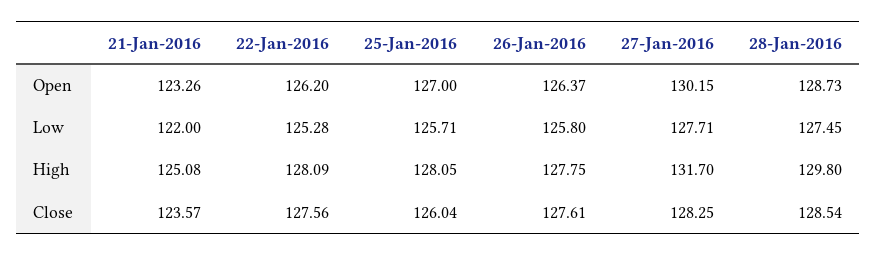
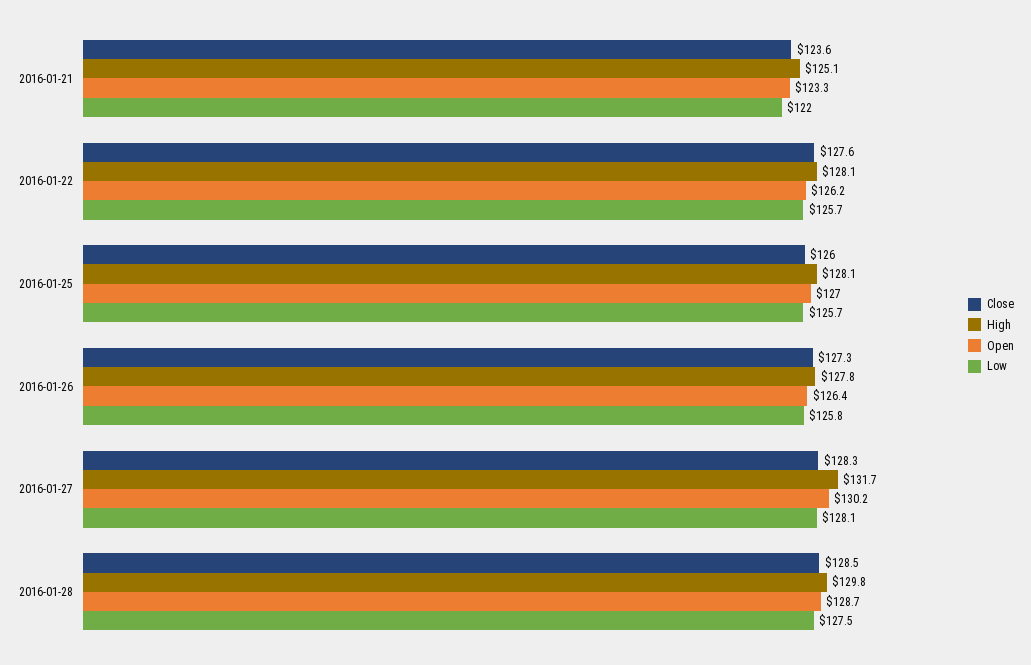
  {
    "Open": {
      "21-Jan-2016": 123.26,
      "22-Jan-2016": 126.2,
      "25-Jan-2016": 127,
      "26-Jan-2016": 126.37,
      "27-Jan-2016": 130.15,
      "28-Jan-2016": 128.73
    },
    "Low": {
      "21-Jan-2016": 122,
-     "22-Jan-2016": 125.28,
+     "22-Jan-2016": 125.7,
      "25-Jan-2016": 125.71,
      "26-Jan-2016": 125.8,
-     "27-Jan-2016": 127.71,
+     "27-Jan-2016": 128.1,
      "28-Jan-2016": 127.45
    },
    "High": {
      "21-Jan-2016": 125.08,
      "22-Jan-2016": 128.09,
      "25-Jan-2016": 128.05,
      "26-Jan-2016": 127.75,
      "27-Jan-2016": 131.7,
      "28-Jan-2016": 129.8
    },
    "Close": {
      "21-Jan-2016": 123.57,
      "22-Jan-2016": 127.56,
      "25-Jan-2016": 126.04,
-     "26-Jan-2016": 127.61,
+     "26-Jan-2016": 127.3,
      "27-Jan-2016": 128.25,
      "28-Jan-2016": 128.54
    }
  }

